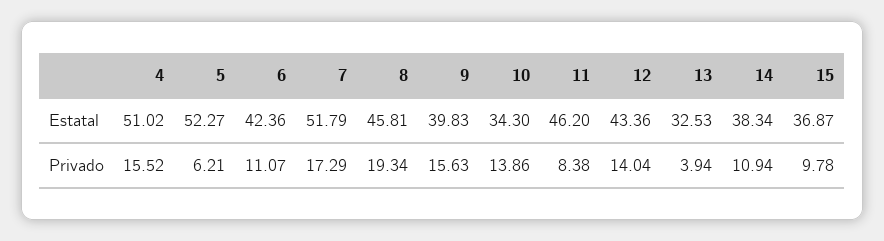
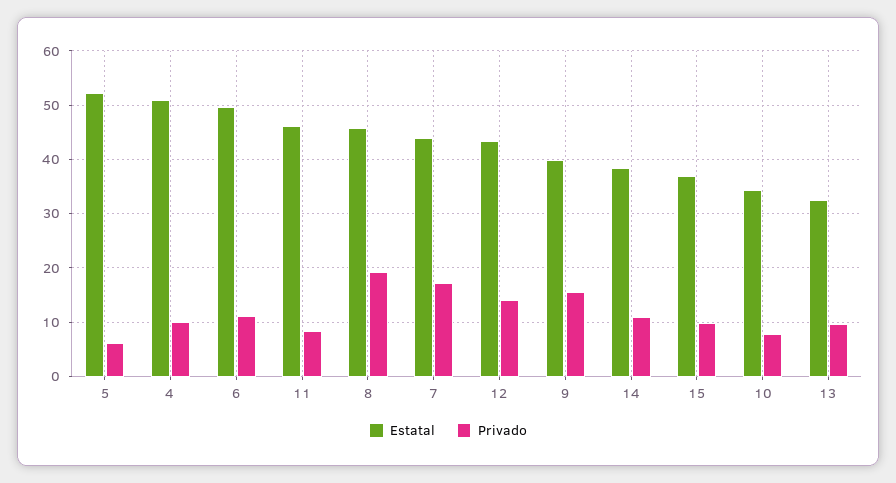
  {
    "Estatal": {
      "4": 51.02,
      "5": 52.27,
-     "6": 42.36,
+     "6": 50,
-     "7": 51.79,
+     "7": 44,
      "8": 45.81,
      "9": 39.83,
      "10": 34.3,
      "11": 46.2,
      "12": 43.36,
      "13": 32.53,
      "14": 38.34,
      "15": 36.87
    },
    "Privado": {
-     "4": 15.52,
+     "4": 10,
      "5": 6.21,
      "6": 11.07,
      "7": 17.29,
      "8": 19.34,
      "9": 15.63,
-     "10": 13.86,
+     "10": 8,
      "11": 8.38,
      "12": 14.04,
-     "13": 3.94,
+     "13": 10,
      "14": 10.94,
      "15": 9.78
    }
  }

